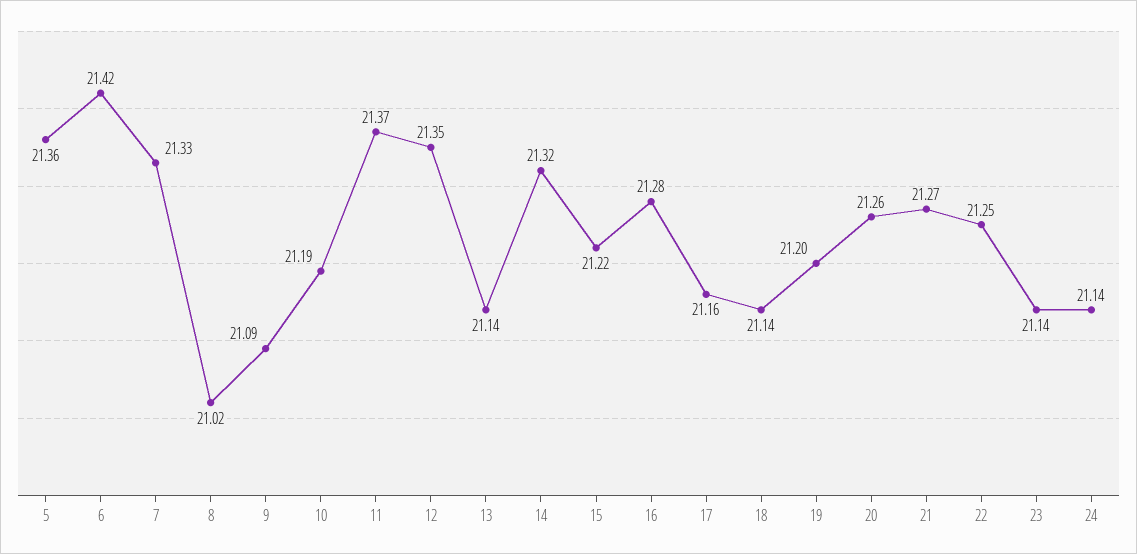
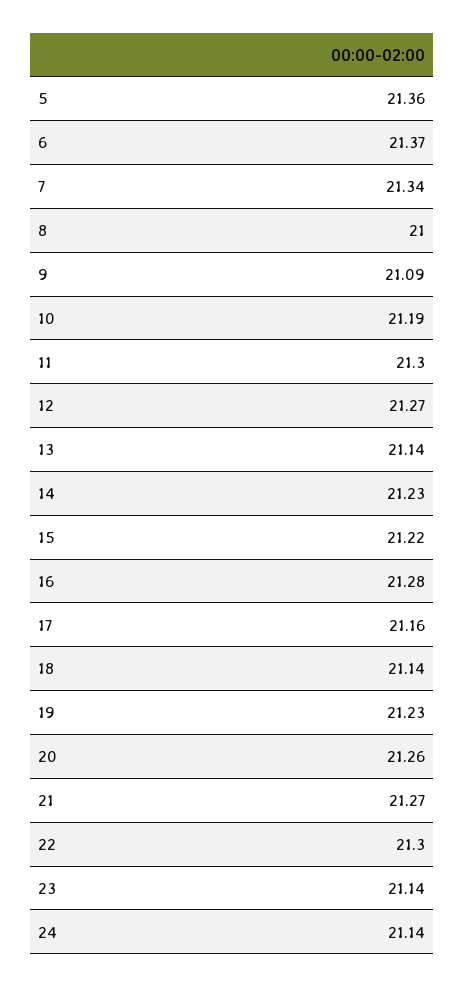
  {
    "5": 21.36,
-   "6": 21.42,
+   "6": 21.37,
-   "7": 21.33,
+   "7": 21.34,
-   "8": 21.02,
+   "8": 21,
    "9": 21.09,
    "10": 21.19,
-   "11": 21.37,
+   "11": 21.3,
-   "12": 21.35,
+   "12": 21.27,
    "13": 21.14,
-   "14": 21.32,
+   "14": 21.23,
    "15": 21.22,
    "16": 21.28,
    "17": 21.16,
    "18": 21.14,
-   "19": 21.2,
+   "19": 21.23,
    "20": 21.26,
    "21": 21.27,
-   "22": 21.25,
+   "22": 21.3,
    "23": 21.14,
    "24": 21.14
  }

